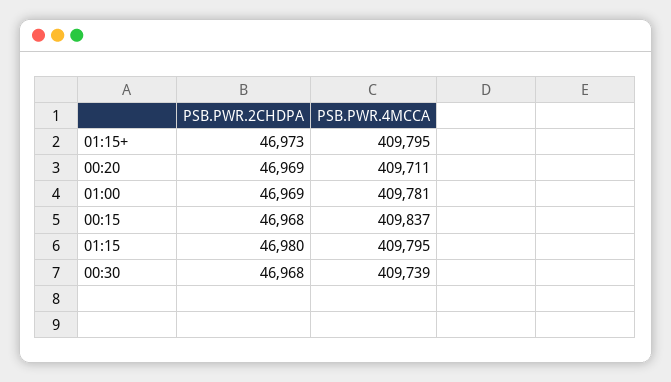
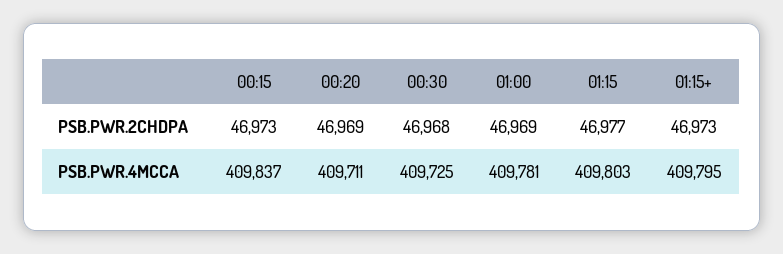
  {
    "PSB.PWR.2CHDPA": {
      "01:15+": 46973,
      "00:20": 46969,
      "01:00": 46969,
-     "00:15": 46968,
+     "00:15": 46973,
-     "01:15": 46980,
+     "01:15": 46977,
      "00:30": 46968
    },
    "PSB.PWR.4MCCA": {
      "01:15+": 409795,
      "00:20": 409711,
      "01:00": 409781,
      "00:15": 409837,
-     "01:15": 409795,
+     "01:15": 409803,
-     "00:30": 409739
+     "00:30": 409725
    }
  }

